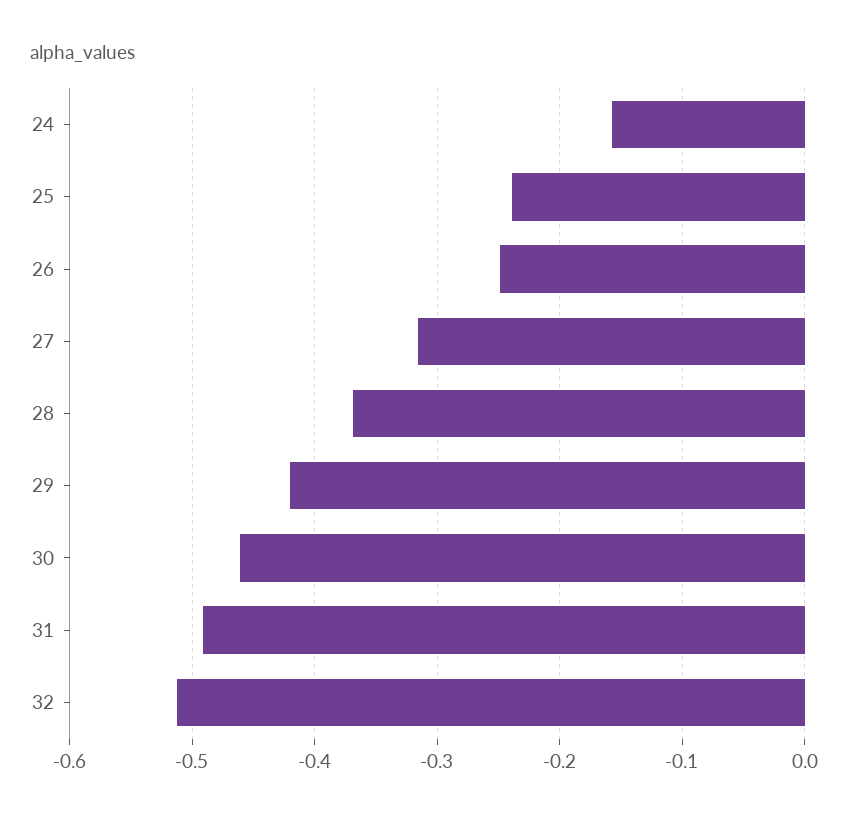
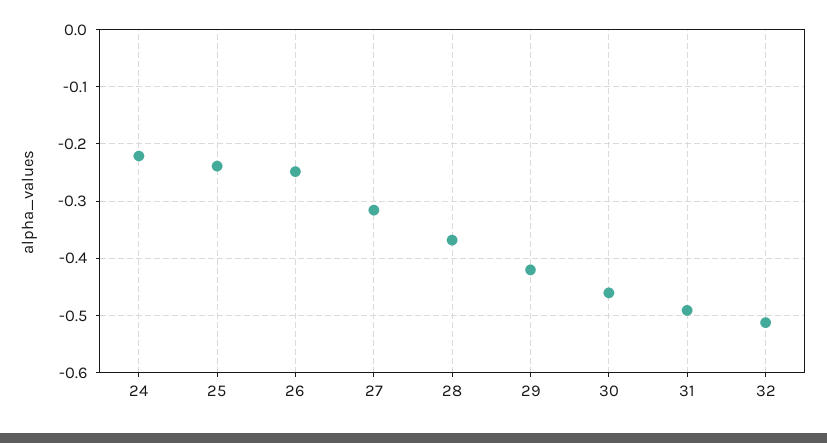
  {
-   "24": -0.16,
+   "24": -0.22,
    "25": -0.24,
    "26": -0.25,
    "27": -0.32,
    "28": -0.37,
    "29": -0.42,
    "30": -0.46,
    "31": -0.49,
    "32": -0.51
  }

